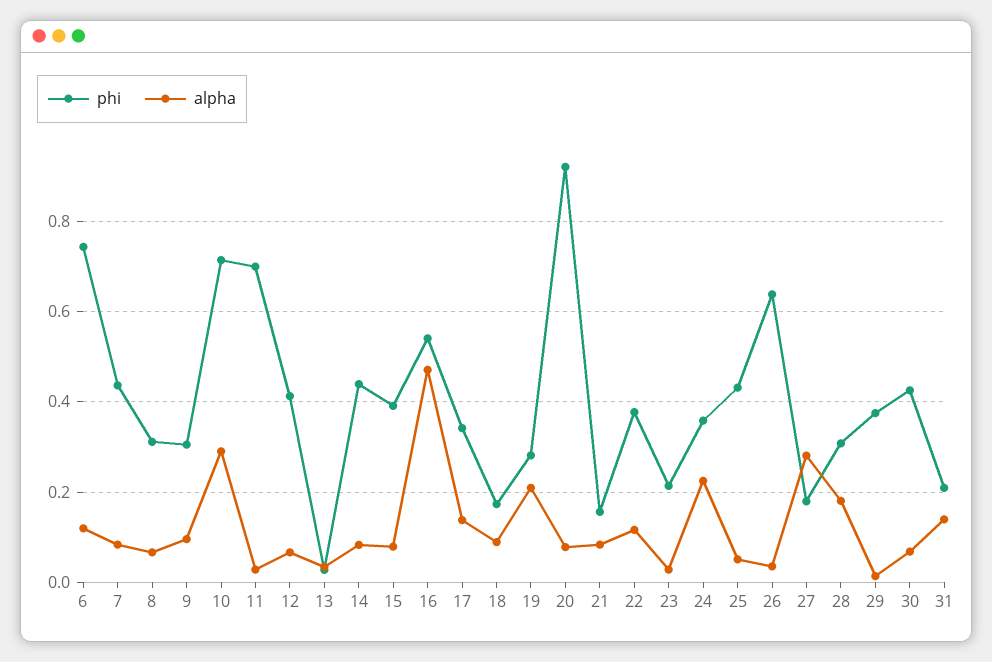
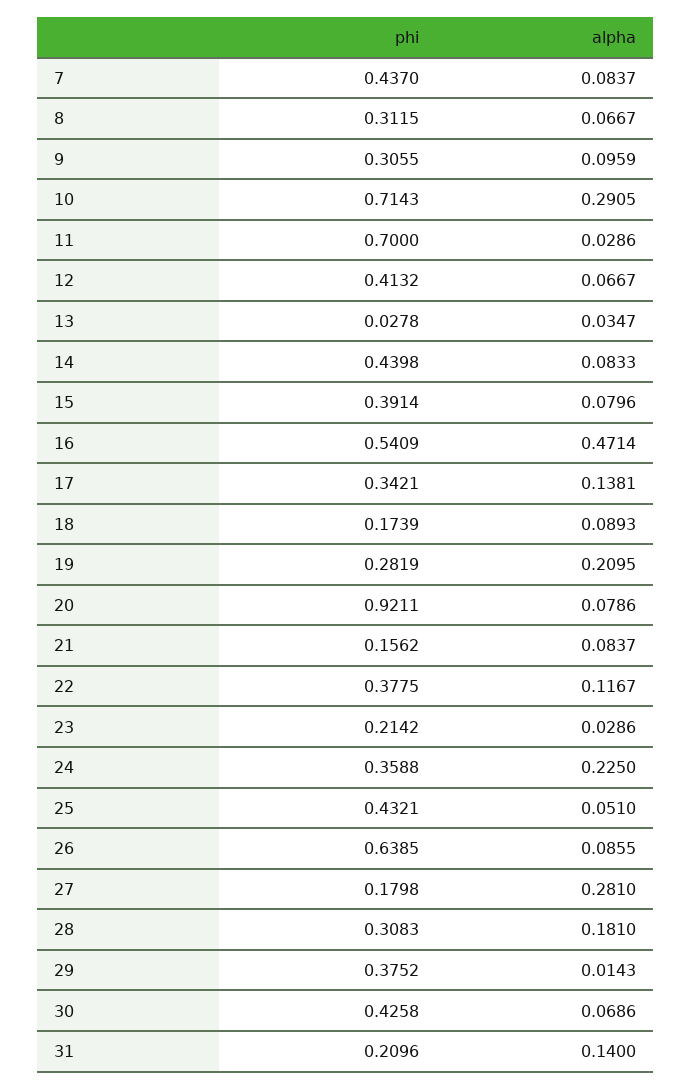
  {
    "phi": {
-     "6": 0.74,
      "7": 0.437,
      "8": 0.3115,
      "9": 0.3055,
      "10": 0.7143,
      "11": 0.7,
      "12": 0.4132,
      "13": 0.0278,
      "14": 0.4398,
      "15": 0.3914,
      "16": 0.5409,
      "17": 0.3421,
      "18": 0.1739,
      "19": 0.2819,
      "20": 0.9211,
      "21": 0.1562,
      "22": 0.3775,
      "23": 0.2142,
      "24": 0.3588,
      "25": 0.4321,
      "26": 0.6385,
      "27": 0.1798,
      "28": 0.3083,
      "29": 0.3752,
      "30": 0.4258,
      "31": 0.2096
    },
    "alpha": {
-     "6": 0.12,
      "7": 0.0837,
      "8": 0.0667,
      "9": 0.0959,
      "10": 0.2905,
      "11": 0.0286,
      "12": 0.0667,
      "13": 0.0347,
      "14": 0.0833,
      "15": 0.0796,
      "16": 0.4714,
      "17": 0.1381,
      "18": 0.0893,
      "19": 0.2095,
      "20": 0.0786,
      "21": 0.0837,
      "22": 0.1167,
      "23": 0.0286,
      "24": 0.225,
      "25": 0.051,
-     "26": 0.04,
+     "26": 0.0855,
      "27": 0.281,
      "28": 0.181,
      "29": 0.0143,
      "30": 0.0686,
      "31": 0.14
    }
  }

